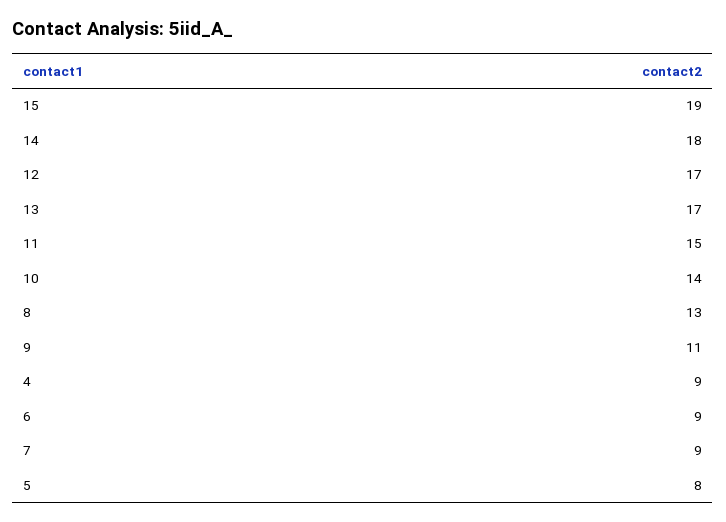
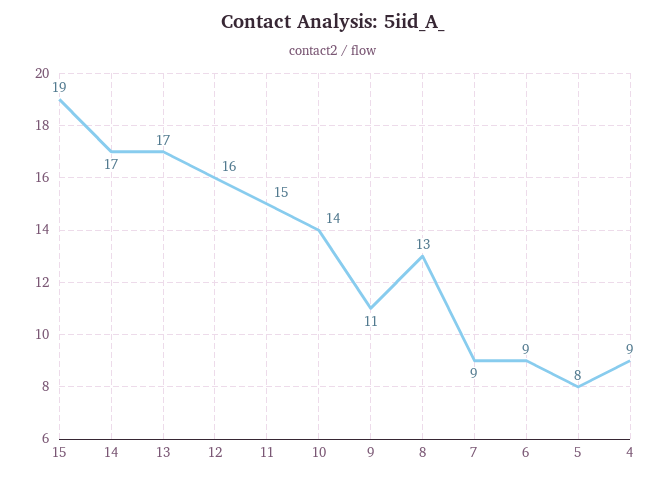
  {
    "15": 19,
-   "14": 18,
+   "14": 17,
-   "12": 17,
+   "12": 16,
    "13": 17,
    "11": 15,
    "10": 14,
    "8": 13,
    "9": 11,
    "4": 9,
    "6": 9,
    "7": 9,
    "5": 8
  }

